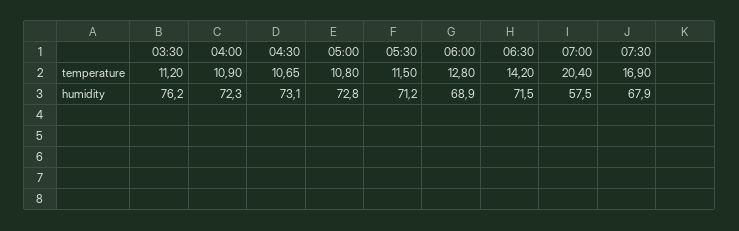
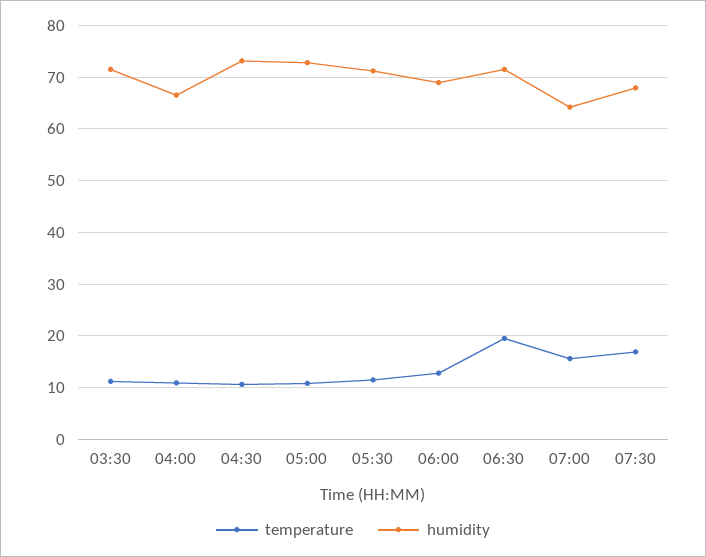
  {
    "temperature": {
      "03:30": 11.2,
      "04:00": 10.9,
      "04:30": 10.65,
      "05:00": 10.8,
      "05:30": 11.5,
      "06:00": 12.8,
-     "06:30": 14.2,
+     "06:30": 20,
-     "07:00": 20.4,
+     "07:00": 16,
      "07:30": 16.9
    },
    "humidity": {
-     "03:30": 76.2,
+     "03:30": 72,
-     "04:00": 72.3,
+     "04:00": 66,
      "04:30": 73.1,
      "05:00": 72.8,
      "05:30": 71.2,
      "06:00": 68.9,
      "06:30": 71.5,
-     "07:00": 57.5,
+     "07:00": 64,
      "07:30": 67.9
    }
  }

